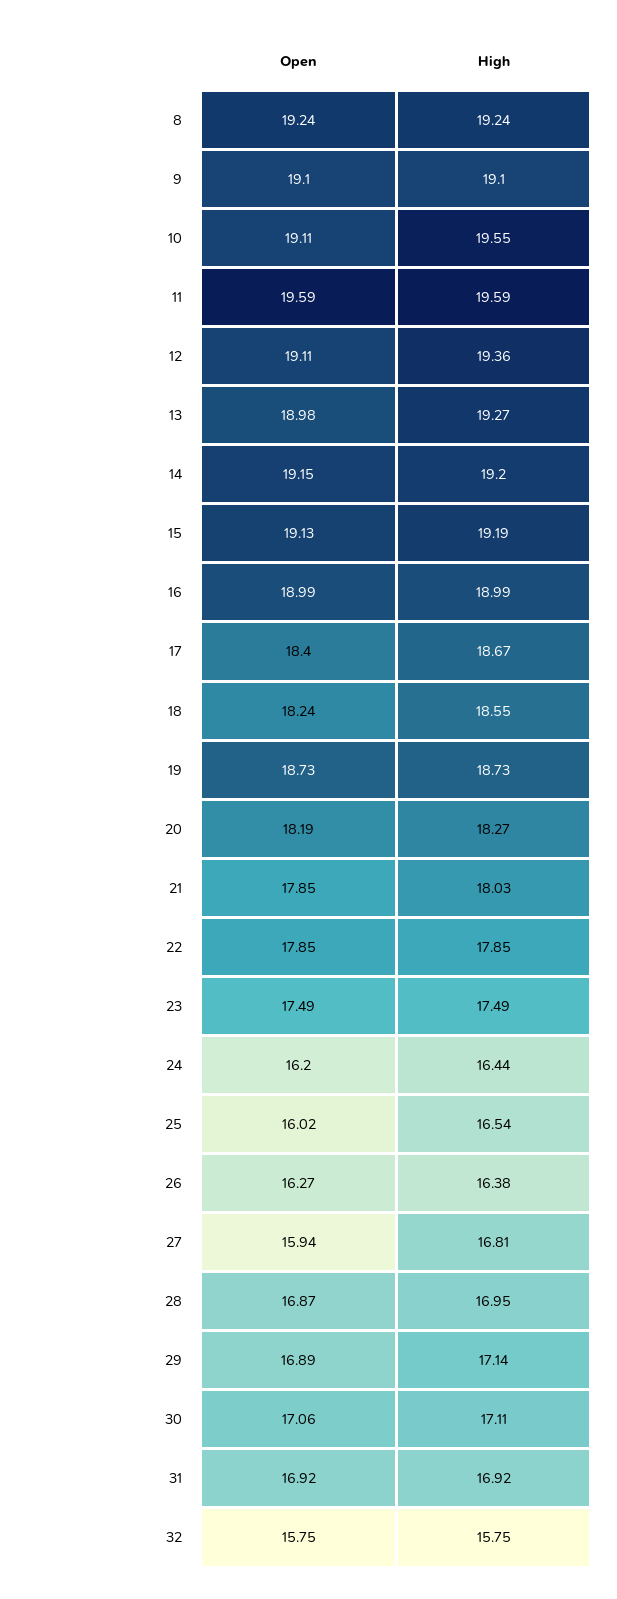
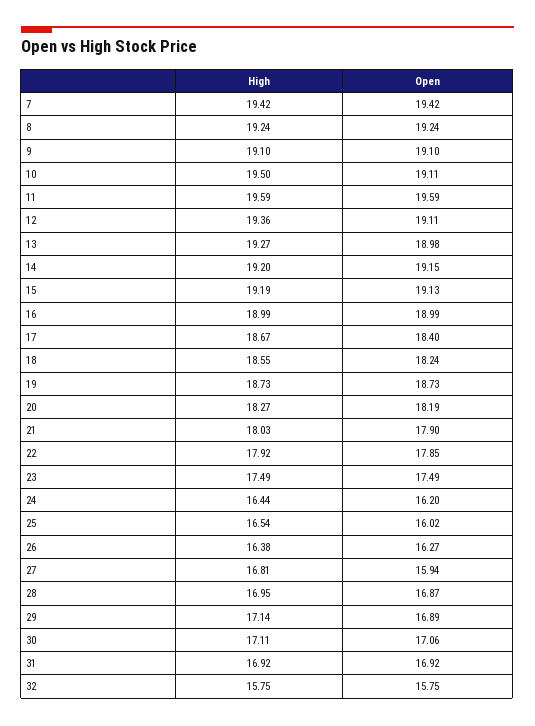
  {
    "Open": {
      "8": 19.24,
      "9": 19.1,
      "10": 19.11,
      "11": 19.59,
      "12": 19.11,
      "13": 18.98,
      "14": 19.15,
      "15": 19.13,
      "16": 18.99,
      "17": 18.4,
      "18": 18.24,
      "19": 18.73,
      "20": 18.19,
-     "21": 17.85,
+     "21": 17.9,
      "22": 17.85,
      "23": 17.49,
      "24": 16.2,
      "25": 16.02,
      "26": 16.27,
      "27": 15.94,
      "28": 16.87,
      "29": 16.89,
      "30": 17.06,
      "31": 16.92,
-     "32": 15.75
+     "32": 15.75,
+     "7": 19.42
    },
    "High": {
      "8": 19.24,
      "9": 19.1,
-     "10": 19.55,
+     "10": 19.5,
      "11": 19.59,
      "12": 19.36,
      "13": 19.27,
      "14": 19.2,
      "15": 19.19,
      "16": 18.99,
      "17": 18.67,
      "18": 18.55,
      "19": 18.73,
      "20": 18.27,
      "21": 18.03,
-     "22": 17.85,
+     "22": 17.92,
      "23": 17.49,
      "24": 16.44,
      "25": 16.54,
      "26": 16.38,
      "27": 16.81,
      "28": 16.95,
      "29": 17.14,
      "30": 17.11,
      "31": 16.92,
-     "32": 15.75
+     "32": 15.75,
+     "7": 19.42
    }
  }

